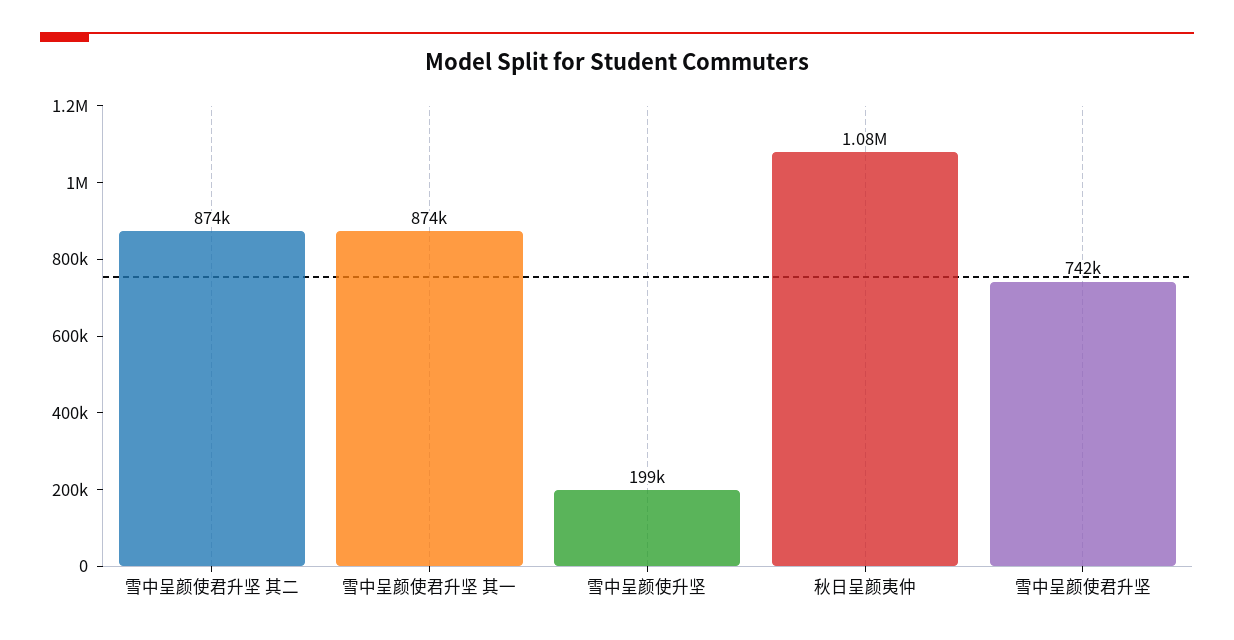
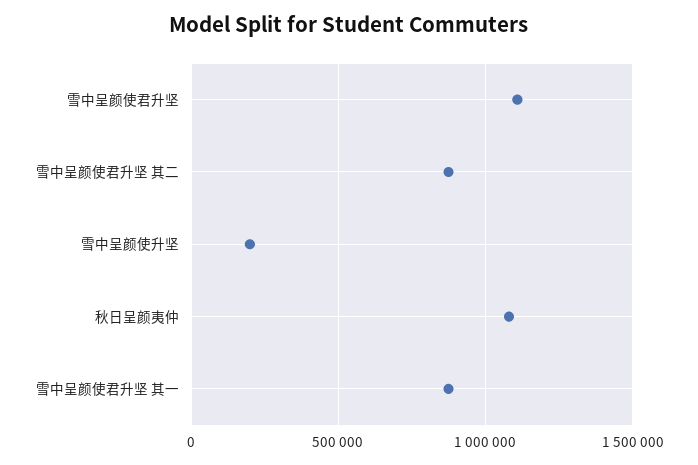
  {
    "雪中呈颜使君升坚 其二": 874000,
    "雪中呈颜使君升坚 其一": 874000,
    "雪中呈颜使升坚": 199000,
    "秋日呈颜夷仲": 1080000,
-   "雪中呈颜使君升坚": 742000
+   "雪中呈颜使君升坚": 1100000
  }

